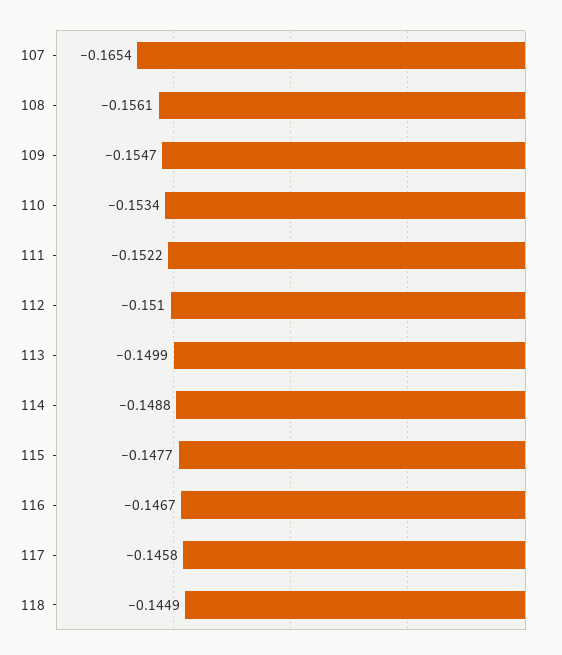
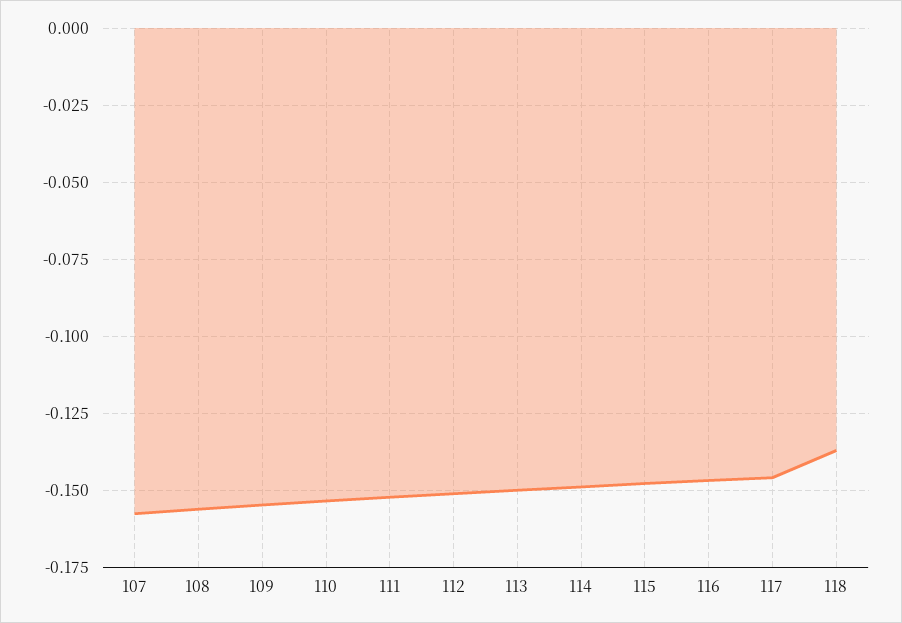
  {
-   "107": -0.1654,
+   "107": -0.1575,
    "108": -0.1561,
    "109": -0.1547,
    "110": -0.1534,
    "111": -0.1522,
    "112": -0.151,
    "113": -0.1499,
    "114": -0.1488,
    "115": -0.1477,
    "116": -0.1467,
    "117": -0.1458,
-   "118": -0.1449
+   "118": -0.1375
  }

